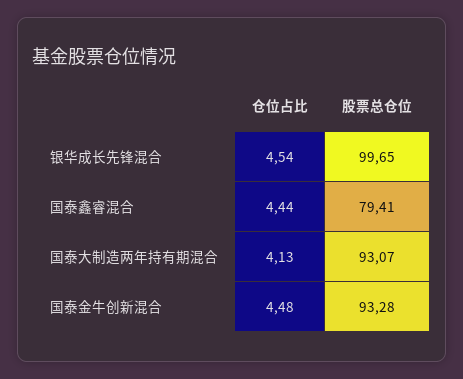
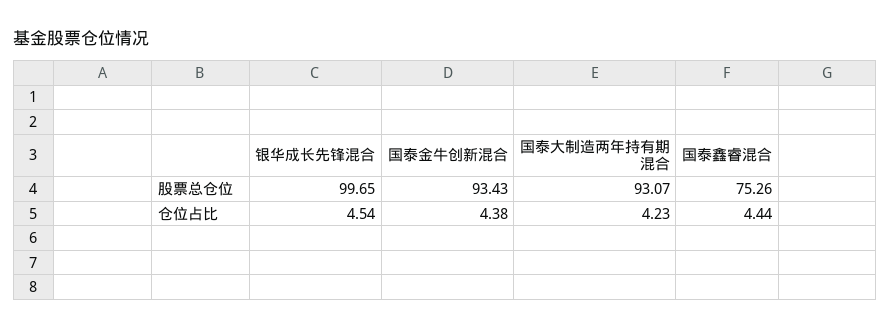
  {
    "仓位占比": {
      "银华成长先锋混合": 4.54,
      "国泰鑫睿混合": 4.44,
-     "国泰大制造两年持有期混合": 4.13,
+     "国泰大制造两年持有期混合": 4.23,
-     "国泰金牛创新混合": 4.48
+     "国泰金牛创新混合": 4.38
    },
    "股票总仓位": {
      "银华成长先锋混合": 99.65,
-     "国泰鑫睿混合": 79.41,
+     "国泰鑫睿混合": 75.26,
      "国泰大制造两年持有期混合": 93.07,
-     "国泰金牛创新混合": 93.28
+     "国泰金牛创新混合": 93.43
    }
  }

